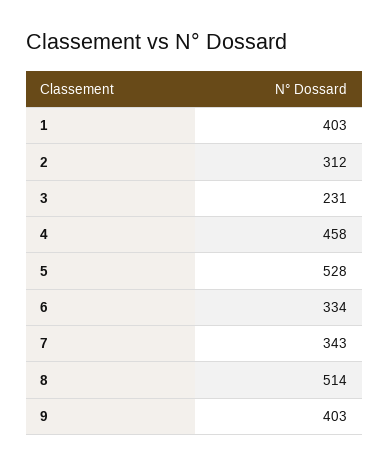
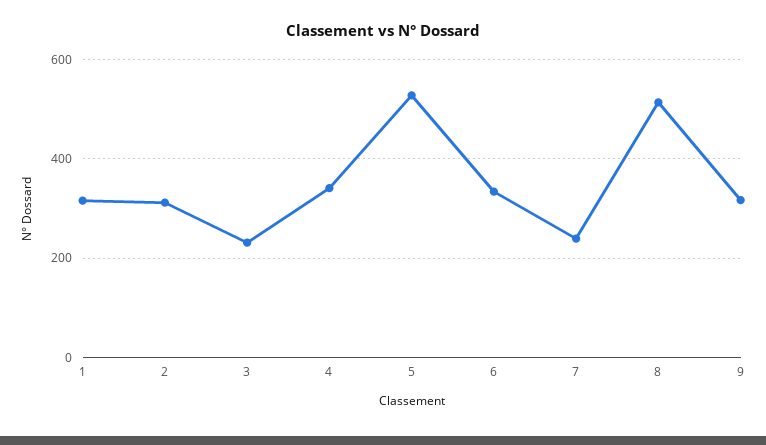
  {
-   "1": 403,
+   "1": 320,
    "2": 312,
    "3": 231,
-   "4": 458,
+   "4": 340,
    "5": 528,
    "6": 334,
-   "7": 343,
+   "7": 240,
    "8": 514,
-   "9": 403
+   "9": 320
  }

